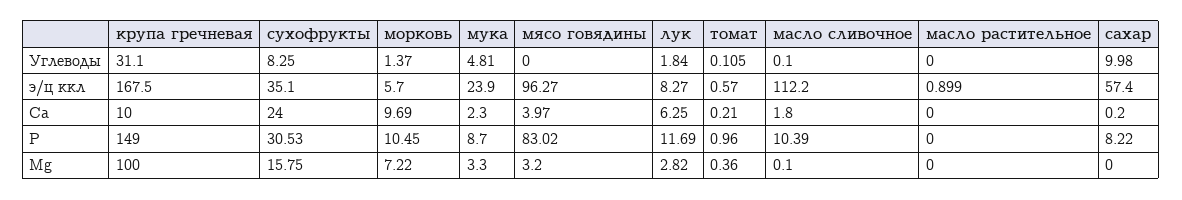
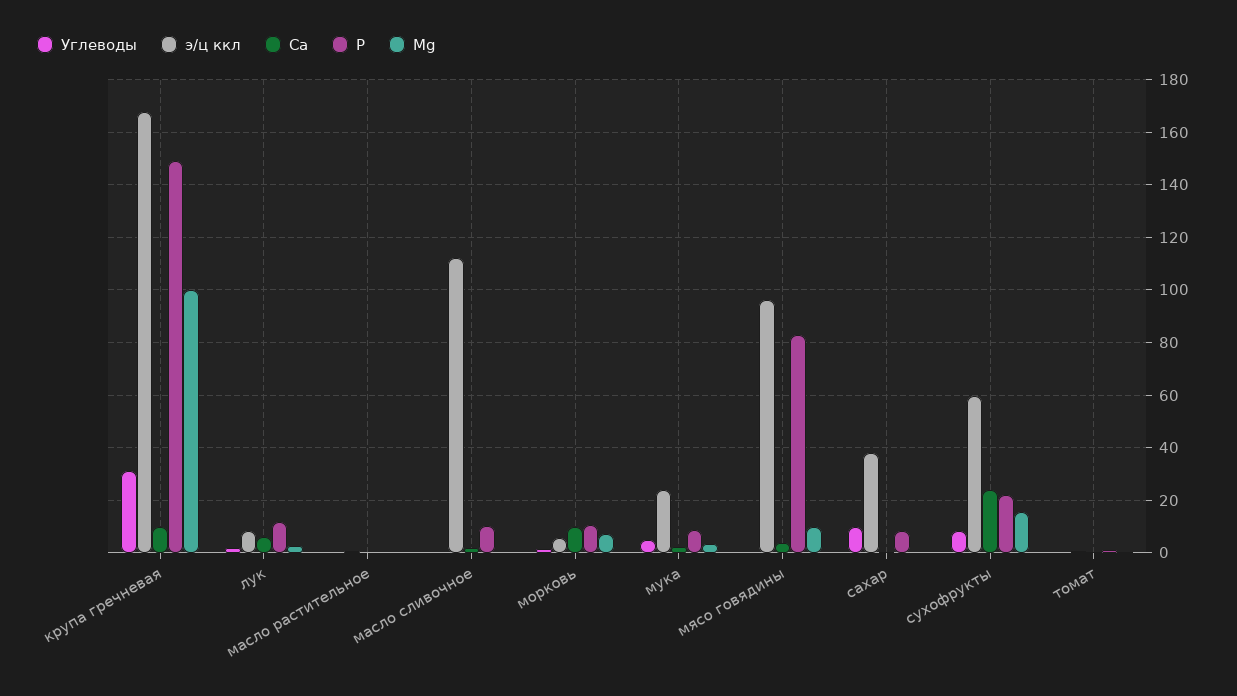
  {
    "Углеводы": {
      "крупа гречневая": 31.1,
      "сухофрукты": 8.25,
      "морковь": 1.37,
      "мука": 4.81,
      "мясо говядины": 0,
      "лук": 1.84,
      "томат": 0.105,
      "масло сливочное": 0.1,
      "масло растительное": 0,
      "сахар": 9.98
    },
    "э/ц ккл": {
      "крупа гречневая": 167.5,
-     "сухофрукты": 35.1,
+     "сухофрукты": 60,
      "морковь": 5.7,
      "мука": 23.9,
      "мясо говядины": 96.27,
      "лук": 8.27,
      "томат": 0.57,
      "масло сливочное": 112.2,
      "масло растительное": 0.899,
-     "сахар": 57.4
+     "сахар": 37.5
    },
    "Са": {
      "крупа гречневая": 10,
      "сухофрукты": 24,
      "морковь": 9.69,
      "мука": 2.3,
      "мясо говядины": 3.97,
      "лук": 6.25,
      "томат": 0.21,
      "масло сливочное": 1.8,
      "масло растительное": 0,
      "сахар": 0.2
    },
    "Р": {
      "крупа гречневая": 149,
-     "сухофрукты": 30.53,
+     "сухофрукты": 22.5,
      "морковь": 10.45,
      "мука": 8.7,
      "мясо говядины": 83.02,
      "лук": 11.69,
      "томат": 0.96,
      "масло сливочное": 10.39,
      "масло растительное": 0,
      "сахар": 8.22
    },
    "Mg": {
      "крупа гречневая": 100,
      "сухофрукты": 15.75,
      "морковь": 7.22,
      "мука": 3.3,
-     "мясо говядины": 3.2,
+     "мясо говядины": 10,
      "лук": 2.82,
      "томат": 0.36,
      "масло сливочное": 0.1,
      "масло растительное": 0,
      "сахар": 0
    }
  }

